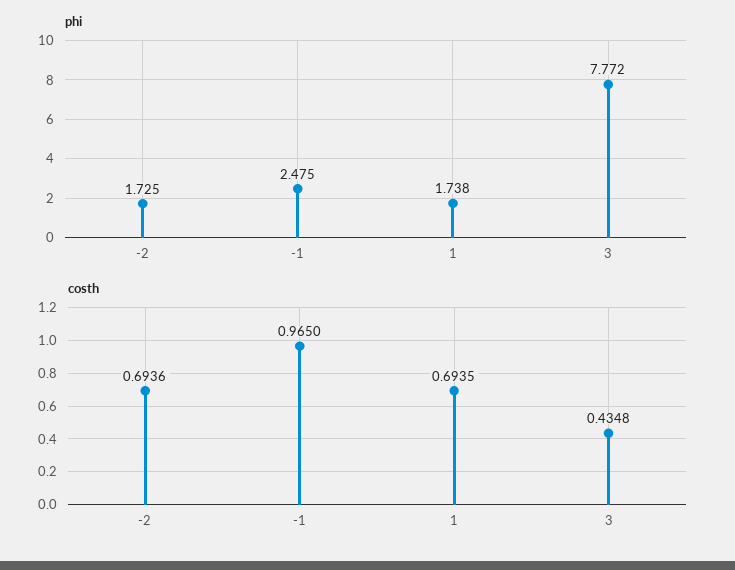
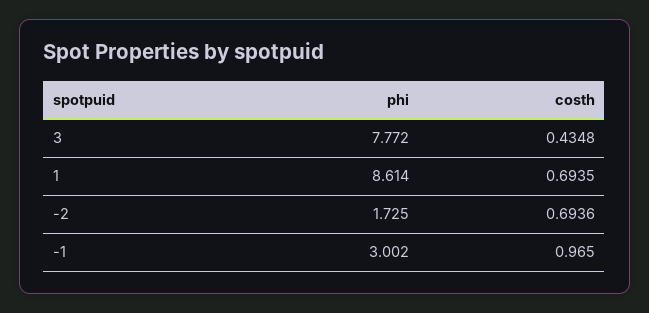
  {
    "phi": {
      "-2": 1.725,
-     "-1": 2.475,
+     "-1": 3.002,
-     "1": 1.738,
+     "1": 8.614,
      "3": 7.772
    },
    "costh": {
      "-2": 0.6936,
      "-1": 0.965,
      "1": 0.6935,
      "3": 0.4348
    }
  }

